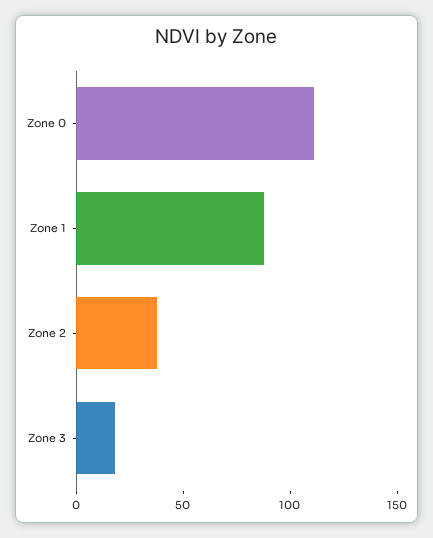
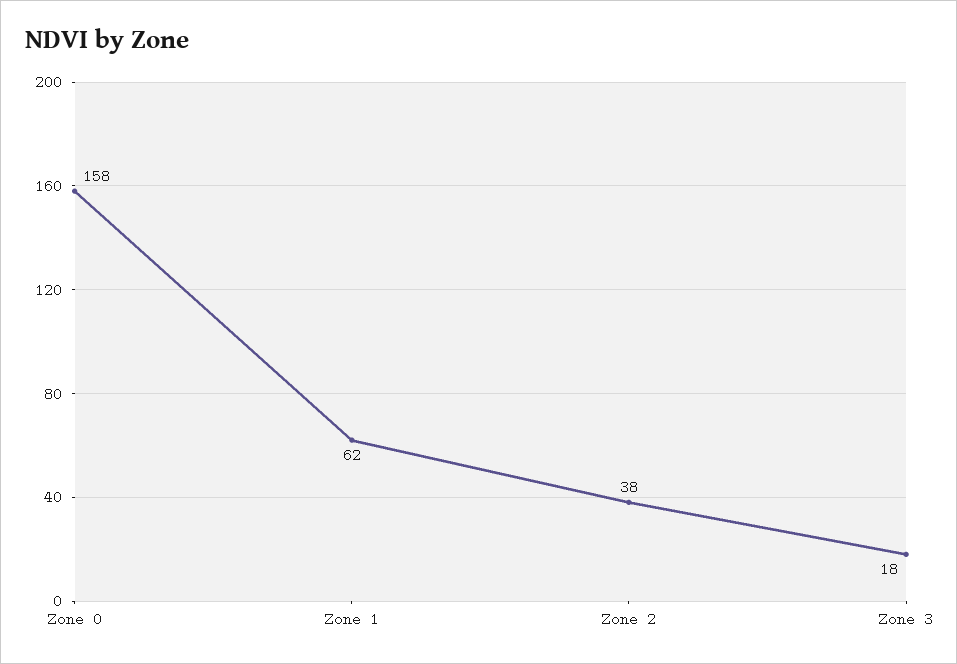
  {
-   "Zone 0": 110,
+   "Zone 0": 158,
-   "Zone 1": 90,
+   "Zone 1": 62,
    "Zone 2": 38,
    "Zone 3": 18
  }

